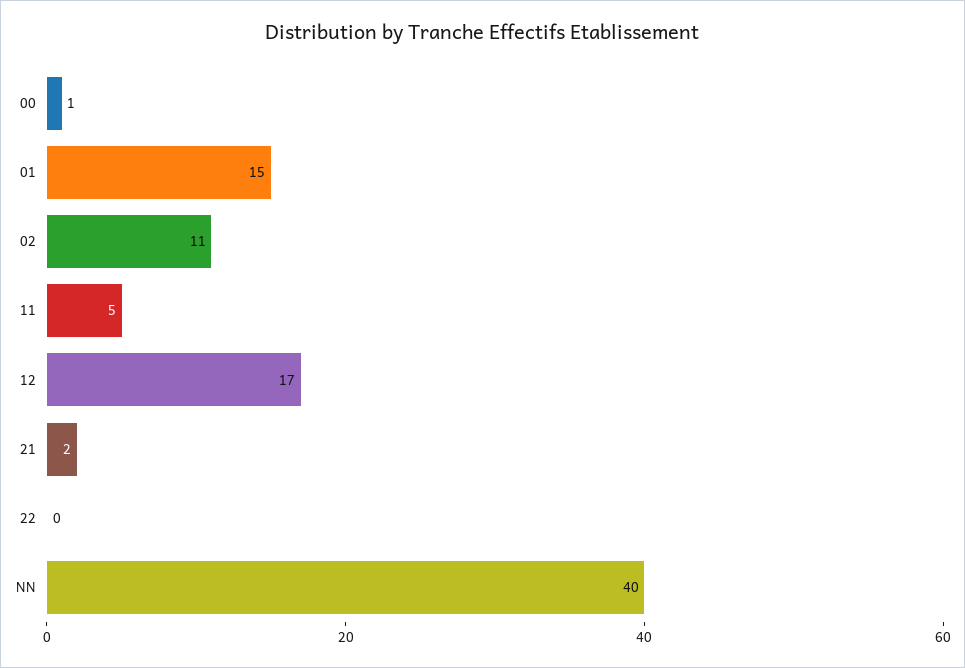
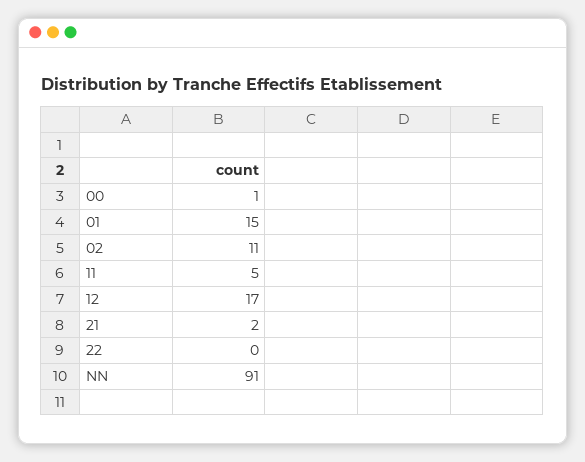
  {
    "00": 1,
    "01": 15,
    "02": 11,
    "11": 5,
    "12": 17,
    "21": 2,
    "22": 0,
-   "NN": 40
+   "NN": 91
  }

